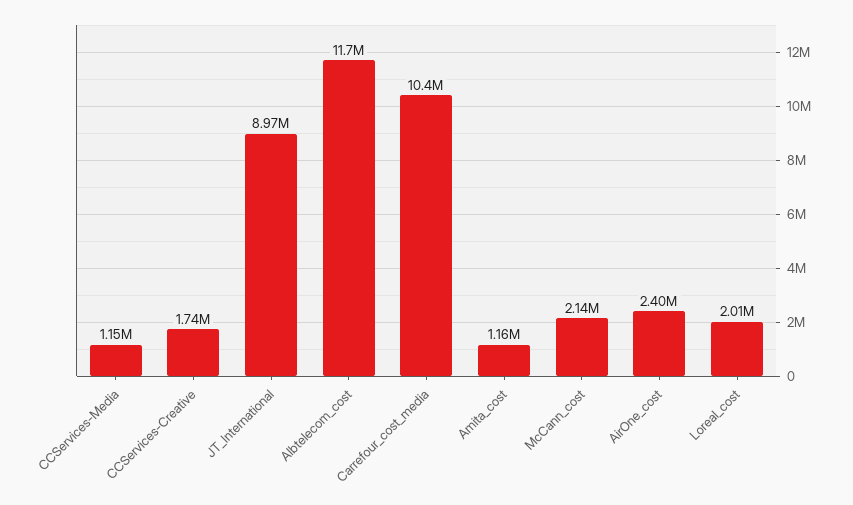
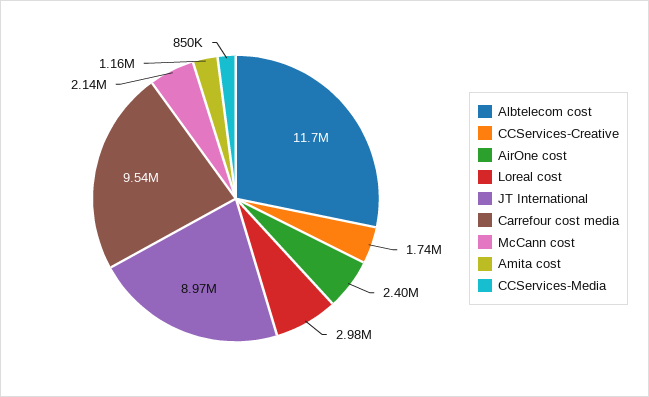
  {
-   "CCServices-Media": 1150000,
+   "CCServices-Media": 850000,
    "CCServices-Creative": 1740000,
    "JT_International": 8970000,
    "Albtelecom_cost": 11700000,
-   "Carrefour_cost_media": 10400000,
+   "Carrefour_cost_media": 9540000,
    "Amita_cost": 1160000,
    "McCann_cost": 2140000,
    "AirOne_cost": 2400000,
-   "Loreal_cost": 2010000
+   "Loreal_cost": 2980000
  }

